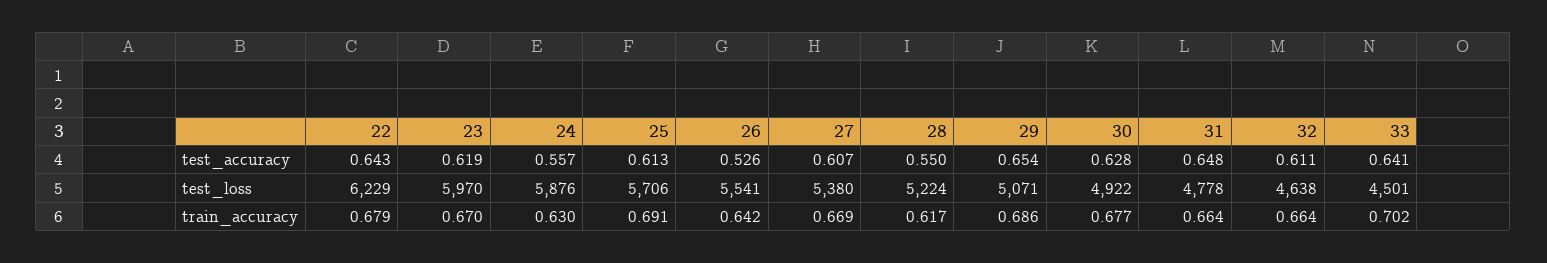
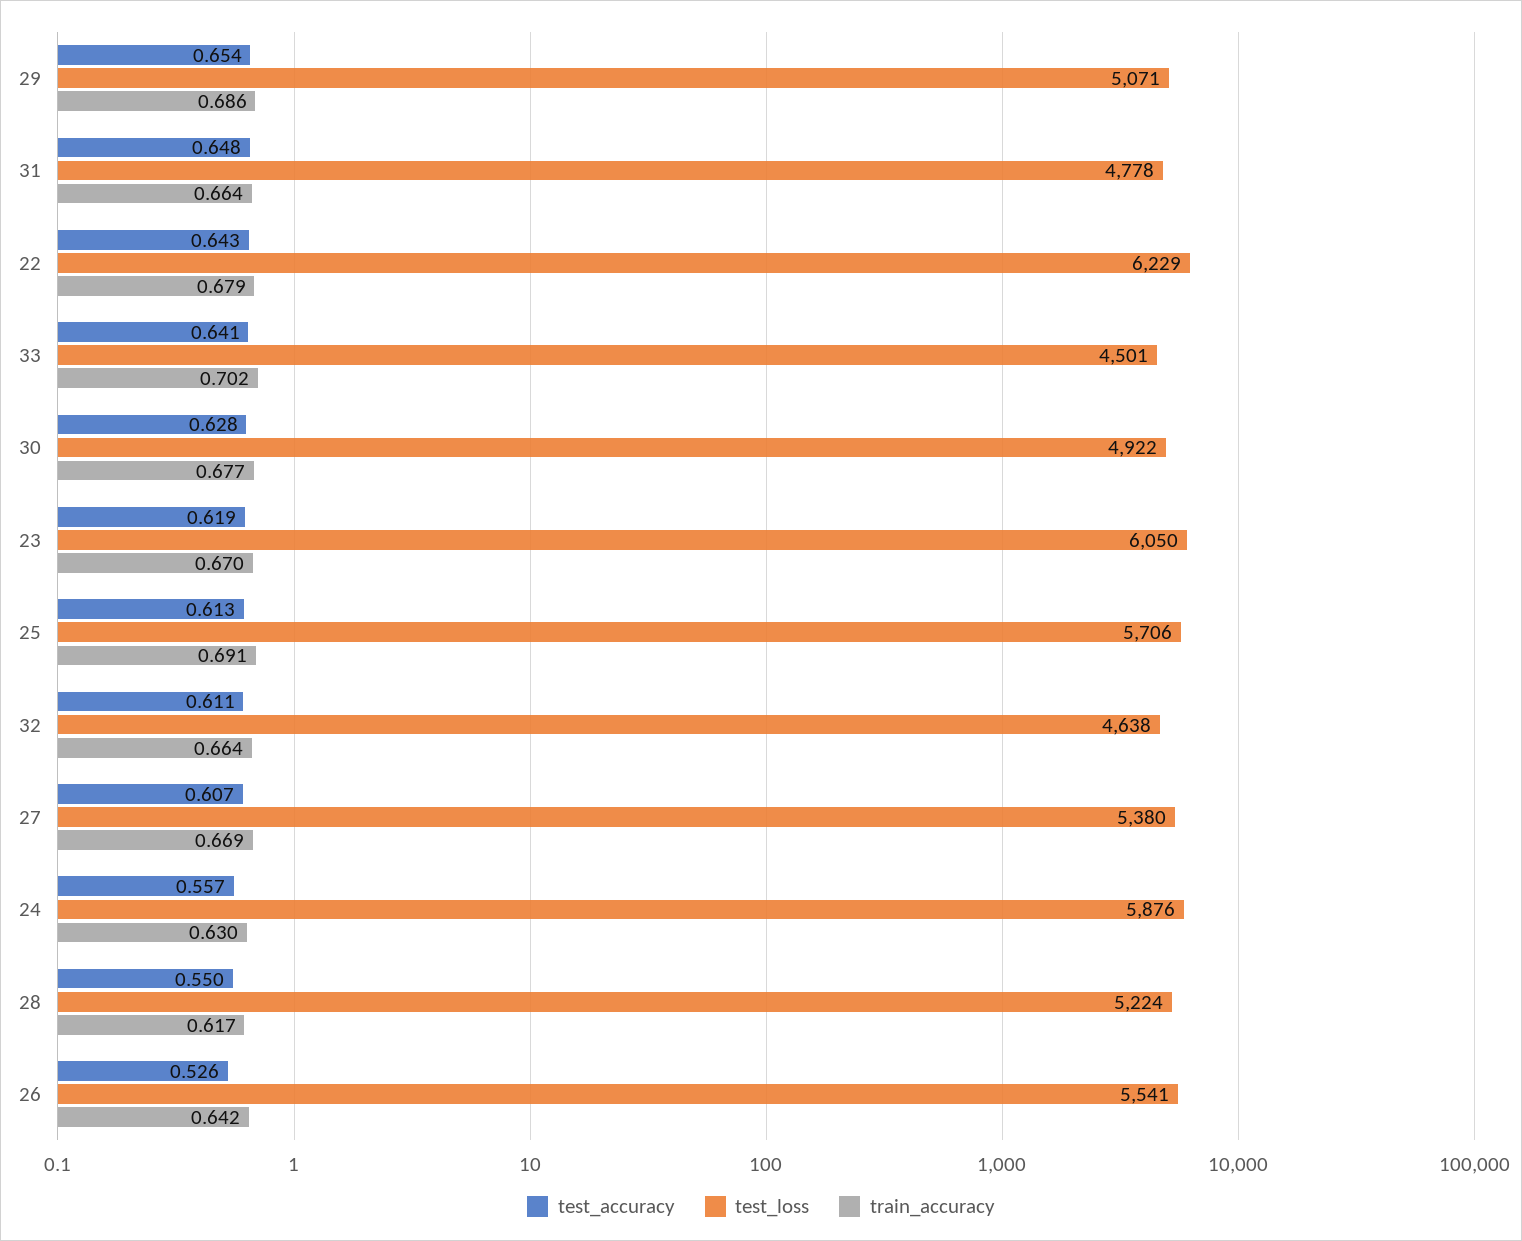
  {
    "test_accuracy": {
      "22": 0.643,
      "23": 0.619,
      "24": 0.557,
      "25": 0.613,
      "26": 0.526,
      "27": 0.607,
      "28": 0.55,
      "29": 0.654,
      "30": 0.628,
      "31": 0.648,
      "32": 0.611,
      "33": 0.641
    },
    "test_loss": {
      "22": 6229,
-     "23": 5970,
+     "23": 6050,
      "24": 5876,
      "25": 5706,
      "26": 5541,
      "27": 5380,
      "28": 5224,
      "29": 5071,
      "30": 4922,
      "31": 4778,
      "32": 4638,
      "33": 4501
    },
    "train_accuracy": {
      "22": 0.679,
      "23": 0.67,
      "24": 0.63,
      "25": 0.691,
      "26": 0.642,
      "27": 0.669,
      "28": 0.617,
      "29": 0.686,
      "30": 0.677,
      "31": 0.664,
      "32": 0.664,
      "33": 0.702
    }
  }

